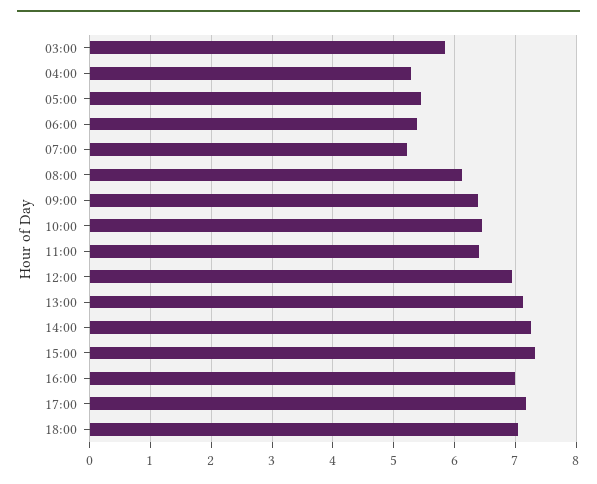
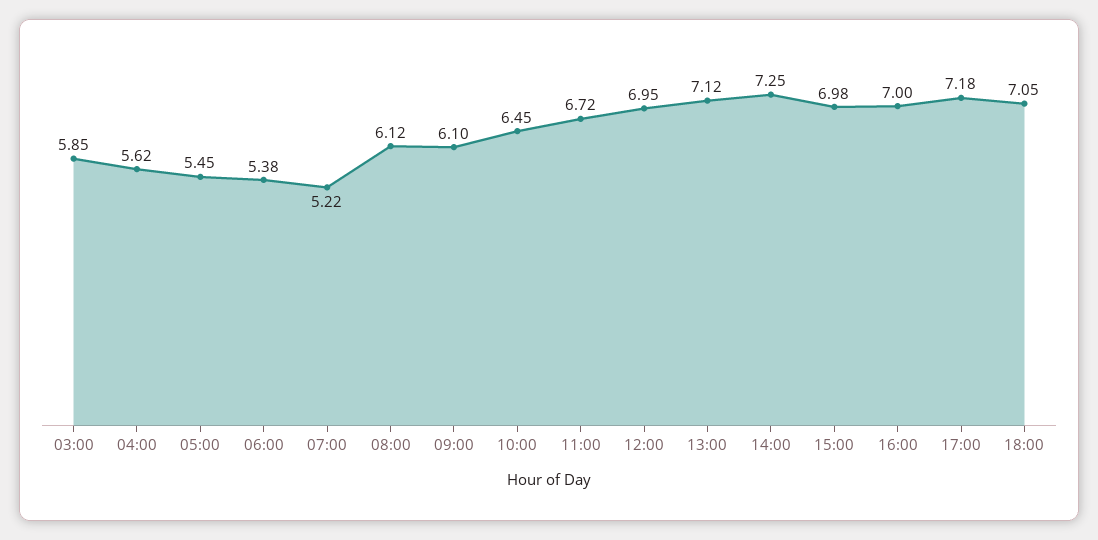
  {
    "03:00": 5.85,
-   "04:00": 5.3,
+   "04:00": 5.62,
    "05:00": 5.45,
    "06:00": 5.38,
    "07:00": 5.22,
    "08:00": 6.12,
-   "09:00": 6.4,
+   "09:00": 6.1,
    "10:00": 6.45,
-   "11:00": 6.4,
+   "11:00": 6.72,
    "12:00": 6.95,
    "13:00": 7.12,
    "14:00": 7.25,
-   "15:00": 7.3,
+   "15:00": 6.98,
    "16:00": 7,
    "17:00": 7.18,
    "18:00": 7.05
  }

